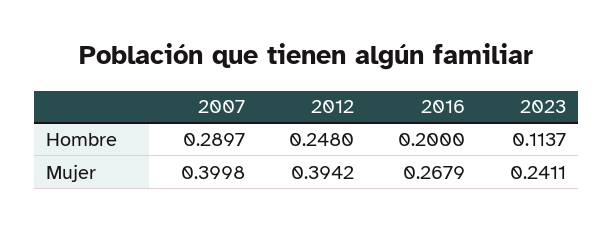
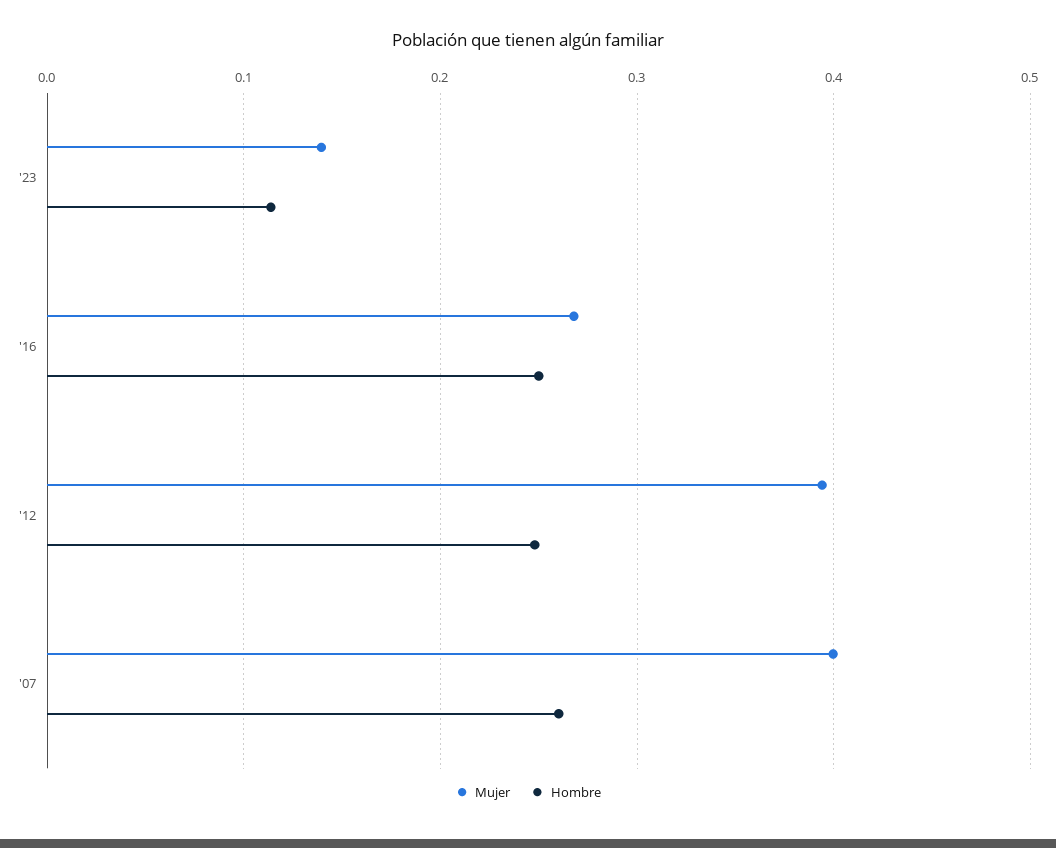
  {
    "Hombre": {
-     "2007": 0.2897,
+     "2007": 0.26,
      "2012": 0.248,
-     "2016": 0.2,
+     "2016": 0.25,
      "2023": 0.1137
    },
    "Mujer": {
      "2007": 0.3998,
      "2012": 0.3942,
      "2016": 0.2679,
-     "2023": 0.2411
+     "2023": 0.14
    }
  }

